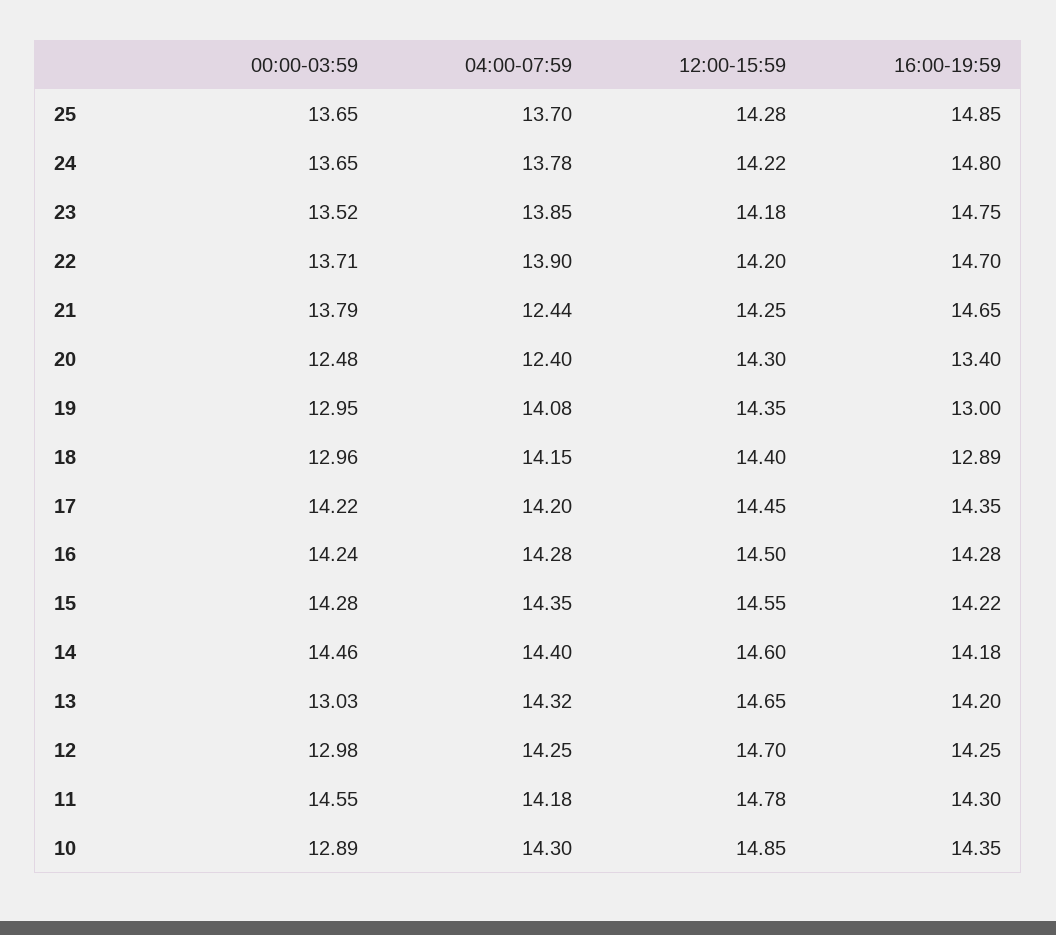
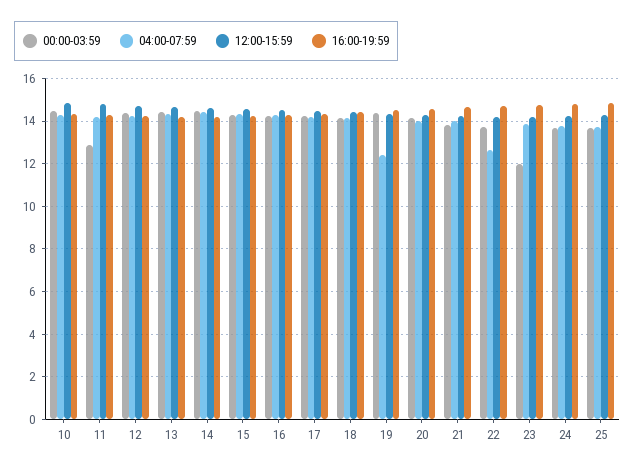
  {
    "00:00-03:59": {
      "25": 13.65,
      "24": 13.65,
-     "23": 13.52,
+     "23": 12,
      "22": 13.71,
      "21": 13.79,
-     "20": 12.48,
+     "20": 14,
-     "19": 12.95,
+     "19": 14.5,
-     "18": 12.96,
+     "18": 14,
      "17": 14.22,
      "16": 14.24,
      "15": 14.28,
      "14": 14.46,
-     "13": 13.03,
+     "13": 14.5,
-     "12": 12.98,
+     "12": 14.5,
-     "11": 14.55,
+     "11": 13,
-     "10": 12.89
+     "10": 14.5
    },
    "04:00-07:59": {
      "25": 13.7,
      "24": 13.78,
      "23": 13.85,
-     "22": 13.9,
+     "22": 12.5,
-     "21": 12.44,
+     "21": 14,
-     "20": 12.4,
+     "20": 14,
-     "19": 14.08,
+     "19": 12.5,
      "18": 14.15,
      "17": 14.2,
      "16": 14.28,
      "15": 14.35,
      "14": 14.4,
      "13": 14.32,
      "12": 14.25,
      "11": 14.18,
      "10": 14.3
    },
    "12:00-15:59": {
      "25": 14.28,
      "24": 14.22,
      "23": 14.18,
      "22": 14.2,
      "21": 14.25,
      "20": 14.3,
      "19": 14.35,
      "18": 14.4,
      "17": 14.45,
      "16": 14.5,
      "15": 14.55,
      "14": 14.6,
      "13": 14.65,
      "12": 14.7,
      "11": 14.78,
      "10": 14.85
    },
    "16:00-19:59": {
      "25": 14.85,
      "24": 14.8,
      "23": 14.75,
      "22": 14.7,
      "21": 14.65,
-     "20": 13.4,
+     "20": 14.5,
-     "19": 13,
+     "19": 14.5,
-     "18": 12.89,
+     "18": 14.5,
      "17": 14.35,
      "16": 14.28,
      "15": 14.22,
      "14": 14.18,
      "13": 14.2,
      "12": 14.25,
      "11": 14.3,
      "10": 14.35
    }
  }

